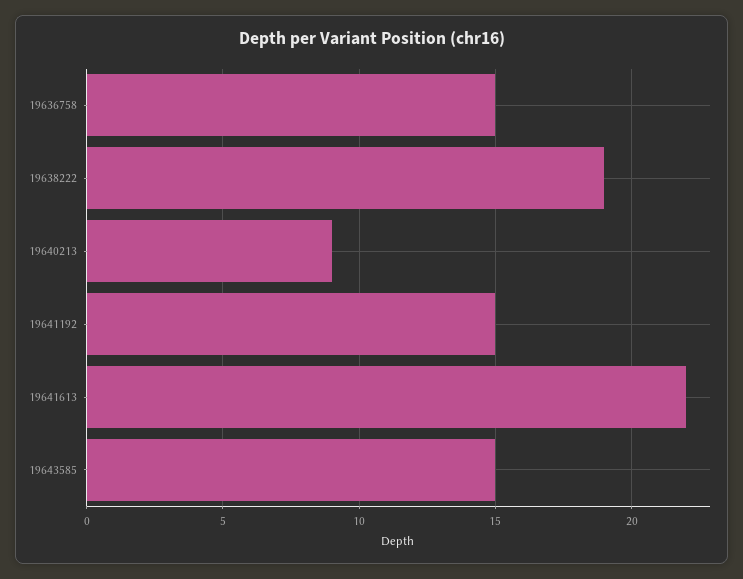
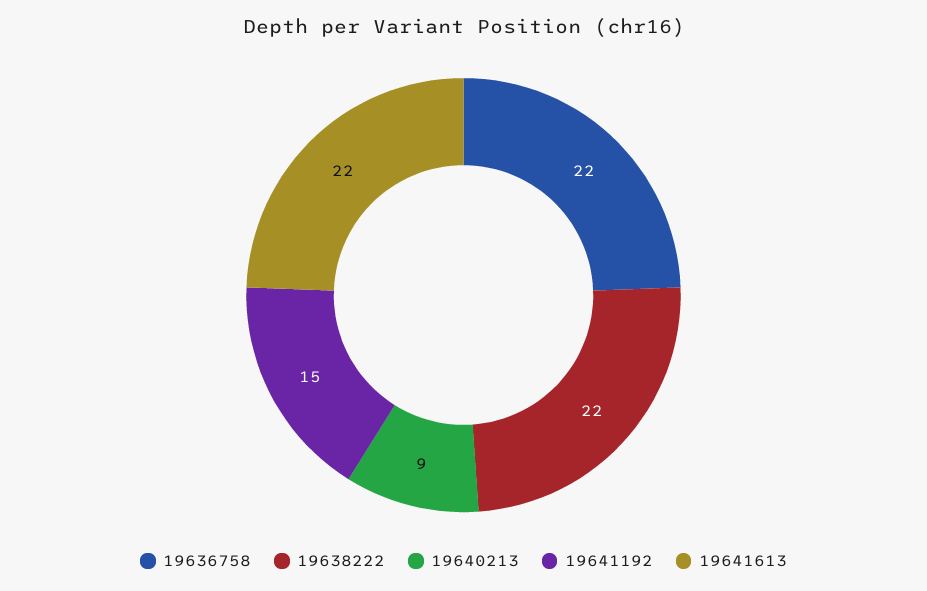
  {
-   "19636758": 15,
+   "19636758": 22,
-   "19638222": 19,
+   "19638222": 22,
    "19640213": 9,
    "19641192": 15,
-   "19641613": 22,
+   "19641613": 22
-   "19643585": 15
  }

